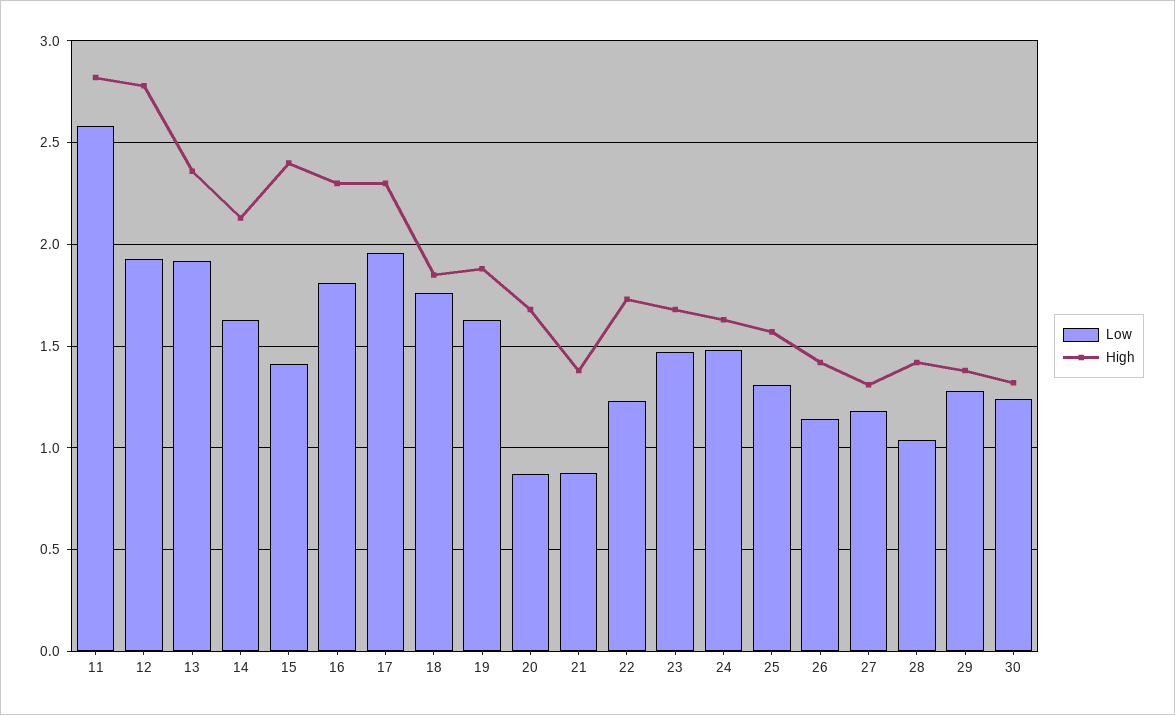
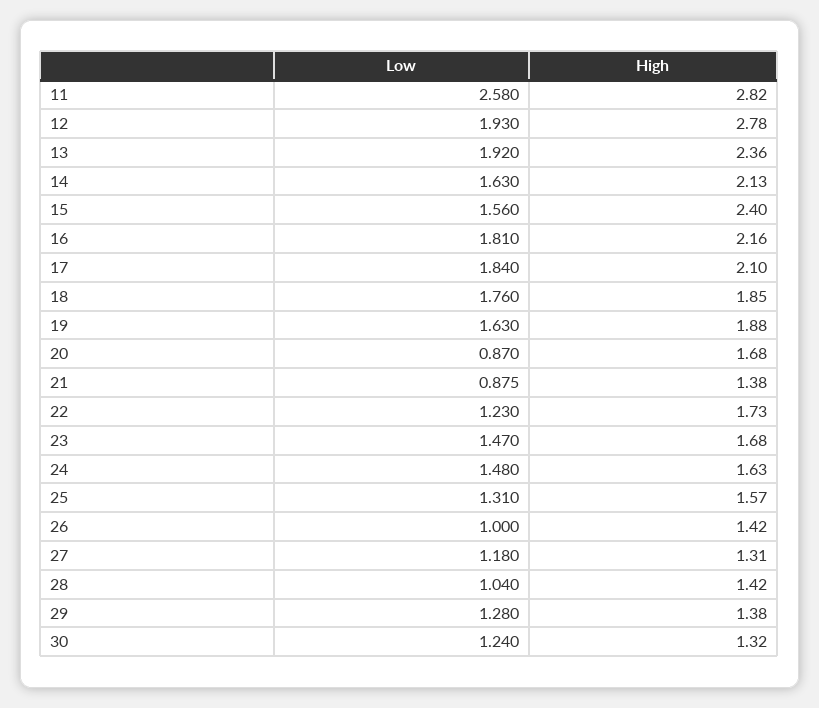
  {
    "Low": {
      "11": 2.58,
      "12": 1.93,
      "13": 1.92,
      "14": 1.63,
-     "15": 1.4,
+     "15": 1.56,
      "16": 1.81,
-     "17": 1.95,
+     "17": 1.84,
      "18": 1.76,
      "19": 1.63,
      "20": 0.87,
      "21": 0.875,
      "22": 1.23,
      "23": 1.47,
      "24": 1.48,
      "25": 1.31,
-     "26": 1.15,
+     "26": 1,
      "27": 1.18,
      "28": 1.04,
      "29": 1.28,
      "30": 1.24
    },
    "High": {
      "11": 2.82,
      "12": 2.78,
      "13": 2.36,
      "14": 2.13,
      "15": 2.4,
-     "16": 2.3,
+     "16": 2.16,
-     "17": 2.3,
+     "17": 2.1,
      "18": 1.85,
      "19": 1.88,
      "20": 1.68,
      "21": 1.38,
      "22": 1.73,
      "23": 1.68,
      "24": 1.63,
      "25": 1.57,
      "26": 1.42,
      "27": 1.31,
      "28": 1.42,
      "29": 1.38,
      "30": 1.32
    }
  }

